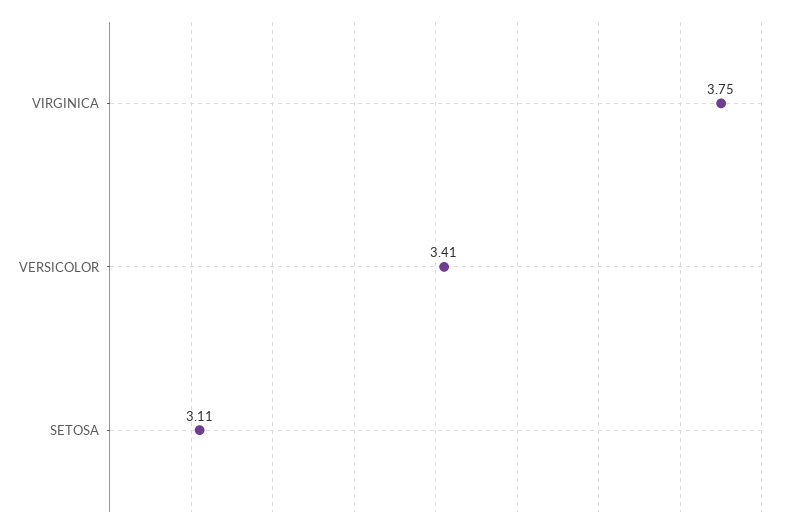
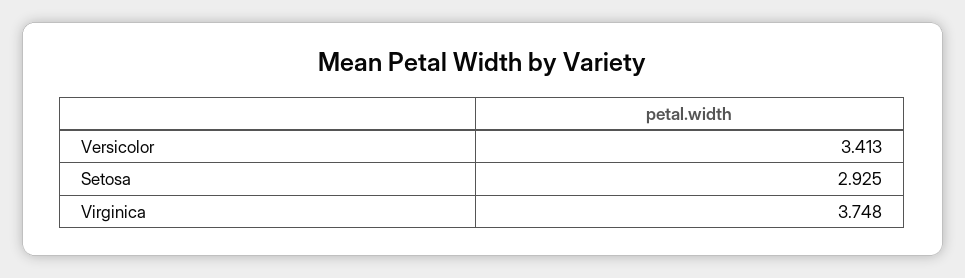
  {
    "VIRGINICA": 3.748,
    "VERSICOLOR": 3.413,
-   "SETOSA": 3.11
+   "SETOSA": 2.925
  }

